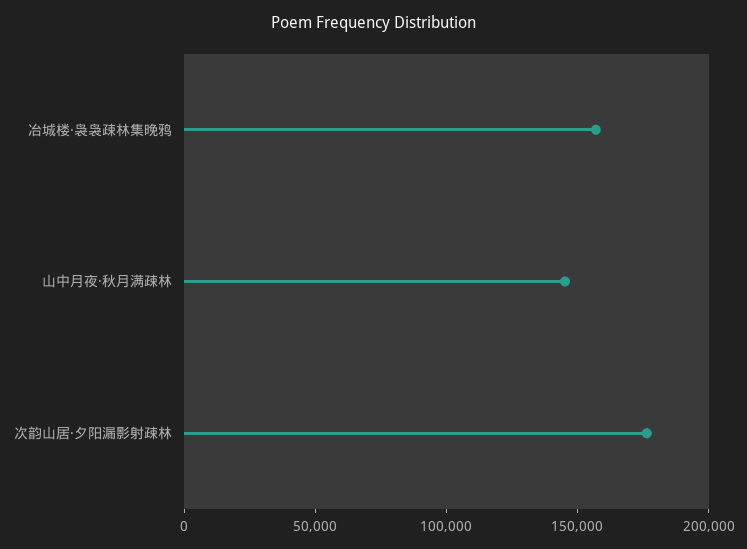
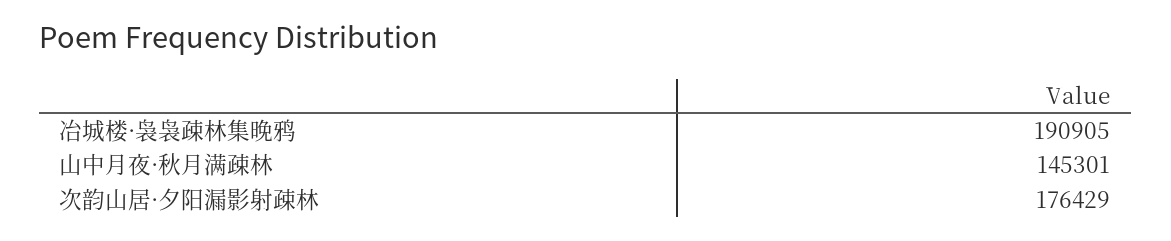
  {
-   "冶城楼·袅袅疎林集晚鸦": 160000,
+   "冶城楼·袅袅疎林集晚鸦": 190905,
    "山中月夜·秋月满疎林": 145301,
    "次韵山居·夕阳漏影射疎林": 176429
  }

